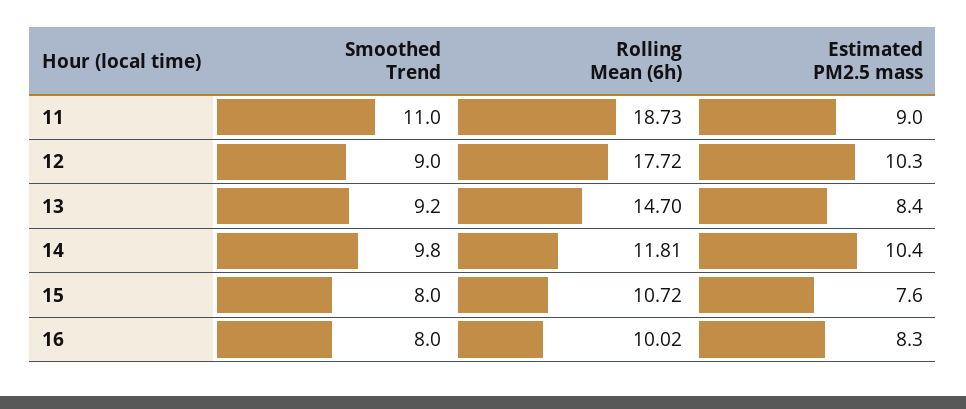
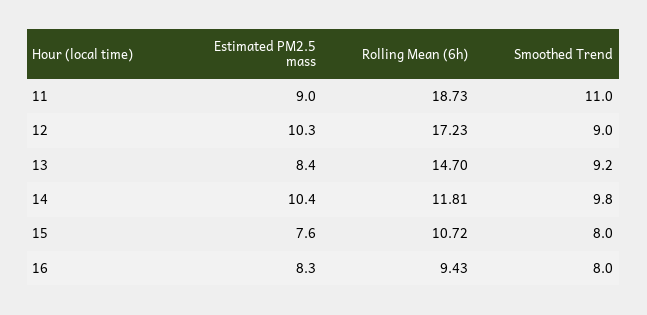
  {
    "Smoothed Trend": {
      "11": 11,
      "12": 9,
      "13": 9.2,
      "14": 9.8,
      "15": 8,
      "16": 8
    },
    "Rolling Mean (6h)": {
      "11": 18.73,
-     "12": 17.72,
+     "12": 17.23,
      "13": 14.7,
      "14": 11.81,
      "15": 10.72,
-     "16": 10.02
+     "16": 9.43
    },
    "Estimated PM2.5 mass": {
      "11": 9,
      "12": 10.3,
      "13": 8.4,
      "14": 10.4,
      "15": 7.6,
      "16": 8.3
    }
  }

